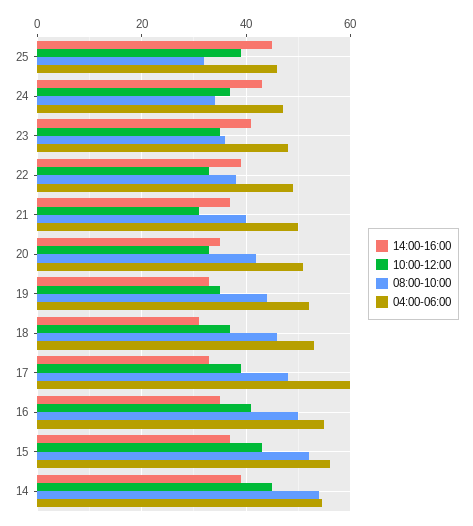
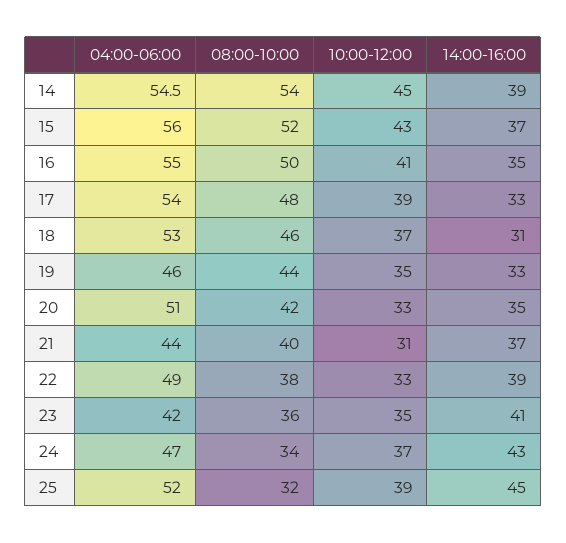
  {
    "14:00-16:00": {
      "25": 45,
      "24": 43,
      "23": 41,
      "22": 39,
      "21": 37,
      "20": 35,
      "19": 33,
      "18": 31,
      "17": 33,
      "16": 35,
      "15": 37,
      "14": 39
    },
    "10:00-12:00": {
      "25": 39,
      "24": 37,
      "23": 35,
      "22": 33,
      "21": 31,
      "20": 33,
      "19": 35,
      "18": 37,
      "17": 39,
      "16": 41,
      "15": 43,
      "14": 45
    },
    "08:00-10:00": {
      "25": 32,
      "24": 34,
      "23": 36,
      "22": 38,
      "21": 40,
      "20": 42,
      "19": 44,
      "18": 46,
      "17": 48,
      "16": 50,
      "15": 52,
      "14": 54
    },
    "04:00-06:00": {
-     "25": 46,
+     "25": 52,
      "24": 47,
-     "23": 48,
+     "23": 42,
      "22": 49,
-     "21": 50,
+     "21": 44,
      "20": 51,
-     "19": 52,
+     "19": 46,
      "18": 53,
-     "17": 60,
+     "17": 54,
      "16": 55,
      "15": 56,
      "14": 54.5
    }
  }

